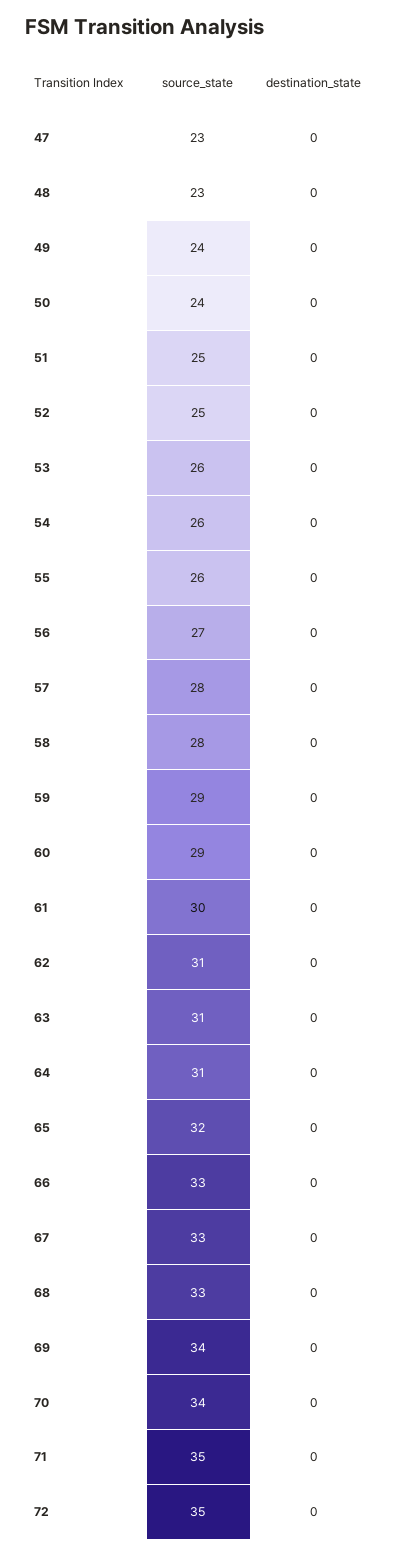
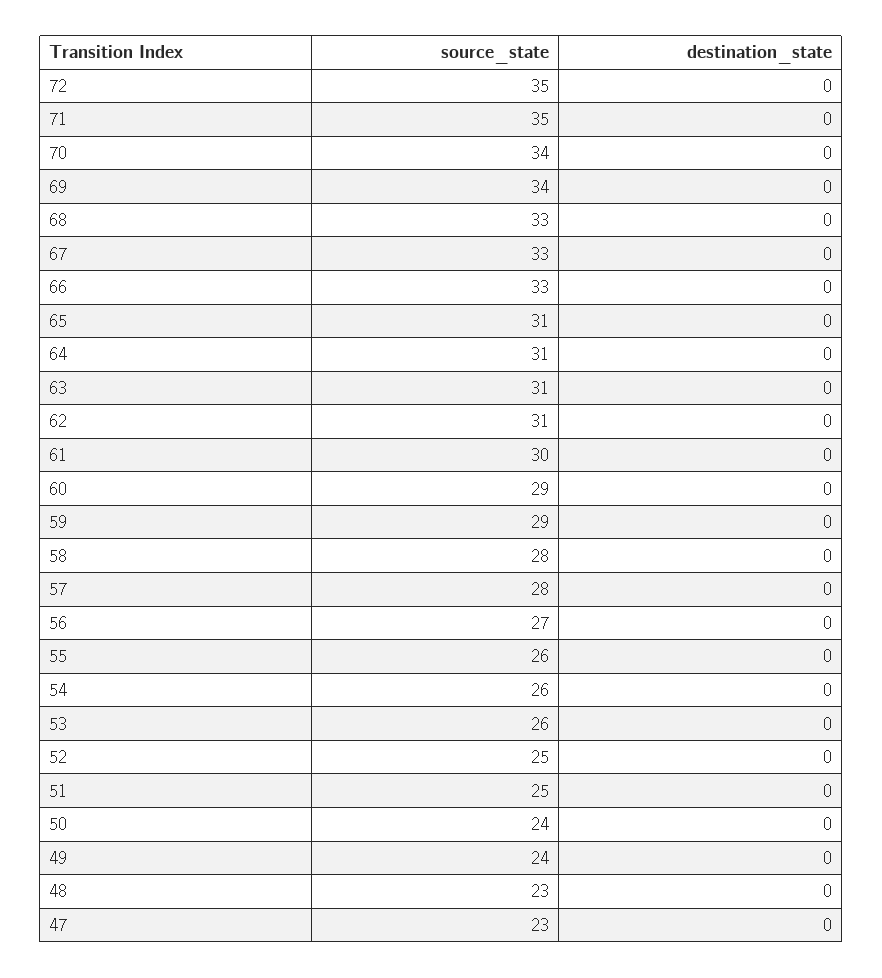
  {
    "source_state": {
      "47": 23,
      "48": 23,
      "49": 24,
      "50": 24,
      "51": 25,
      "52": 25,
      "53": 26,
      "54": 26,
      "55": 26,
      "56": 27,
      "57": 28,
      "58": 28,
      "59": 29,
      "60": 29,
      "61": 30,
      "62": 31,
      "63": 31,
      "64": 31,
-     "65": 32,
+     "65": 31,
      "66": 33,
      "67": 33,
      "68": 33,
      "69": 34,
      "70": 34,
      "71": 35,
      "72": 35
    },
    "destination_state": {
      "47": 0,
      "48": 0,
      "49": 0,
      "50": 0,
      "51": 0,
      "52": 0,
      "53": 0,
      "54": 0,
      "55": 0,
      "56": 0,
      "57": 0,
      "58": 0,
      "59": 0,
      "60": 0,
      "61": 0,
      "62": 0,
      "63": 0,
      "64": 0,
      "65": 0,
      "66": 0,
      "67": 0,
      "68": 0,
      "69": 0,
      "70": 0,
      "71": 0,
      "72": 0
    }
  }

